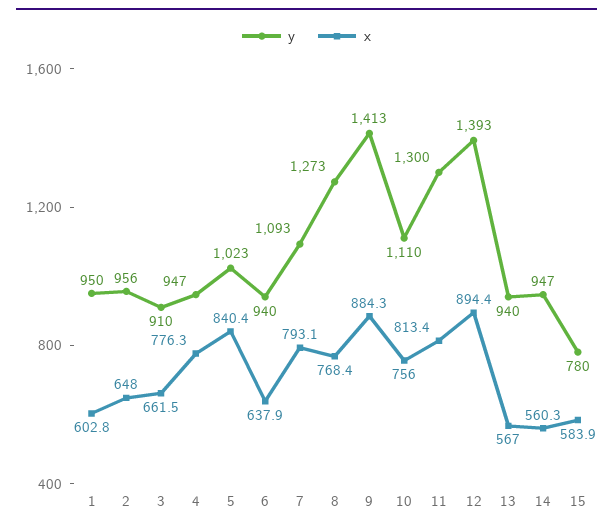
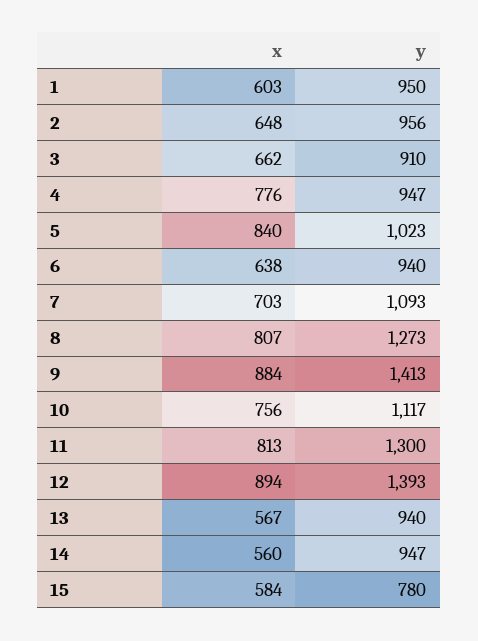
  {
    "y": {
      "1": 950,
      "2": 956,
      "3": 910,
      "4": 947,
      "5": 1023,
      "6": 940,
      "7": 1093,
      "8": 1273,
      "9": 1413,
-     "10": 1110,
+     "10": 1117,
      "11": 1300,
      "12": 1393,
      "13": 940,
      "14": 947,
      "15": 780
    },
    "x": {
      "1": 602.8,
      "2": 648,
      "3": 661.5,
      "4": 776.3,
      "5": 840.4,
      "6": 637.9,
-     "7": 793.1,
+     "7": 703,
-     "8": 768.4,
+     "8": 807,
      "9": 884.3,
      "10": 756,
      "11": 813.4,
      "12": 894.4,
      "13": 567,
      "14": 560.3,
      "15": 583.9
    }
  }

